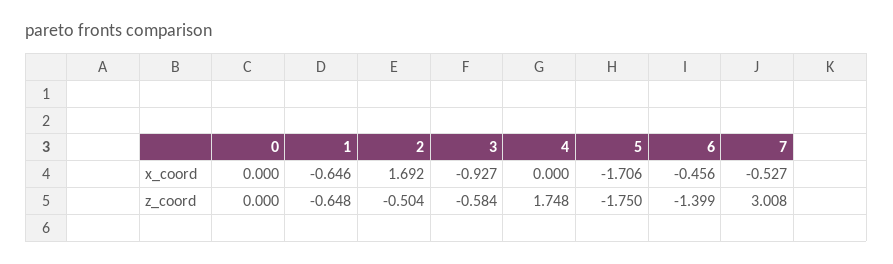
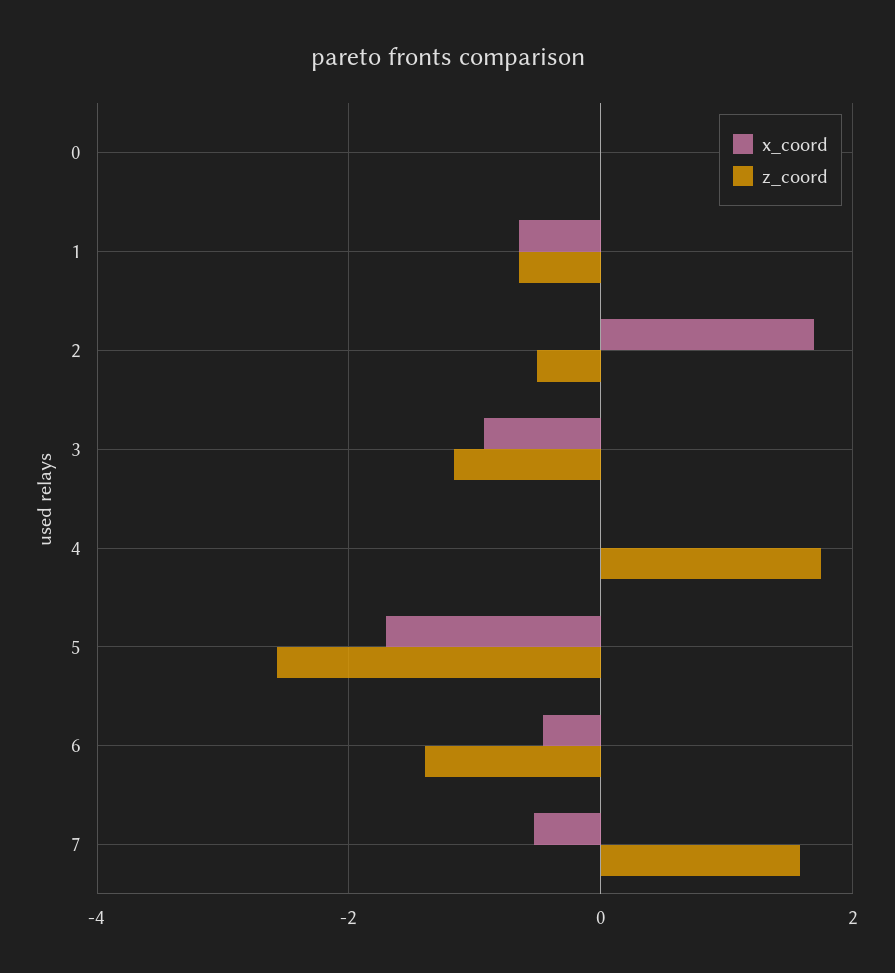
  {
    "x_coord": {
      "0": 0,
      "1": -0.646,
      "2": 1.692,
      "3": -0.927,
      "4": 0,
      "5": -1.706,
      "6": -0.456,
      "7": -0.527
    },
    "z_coord": {
      "0": 0,
      "1": -0.648,
      "2": -0.504,
-     "3": -0.584,
+     "3": -1.2,
      "4": 1.748,
-     "5": -1.75,
+     "5": -2.6,
      "6": -1.399,
-     "7": 3.008
+     "7": 1.6
    }
  }

